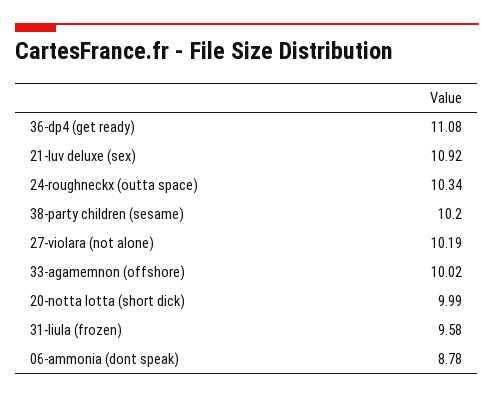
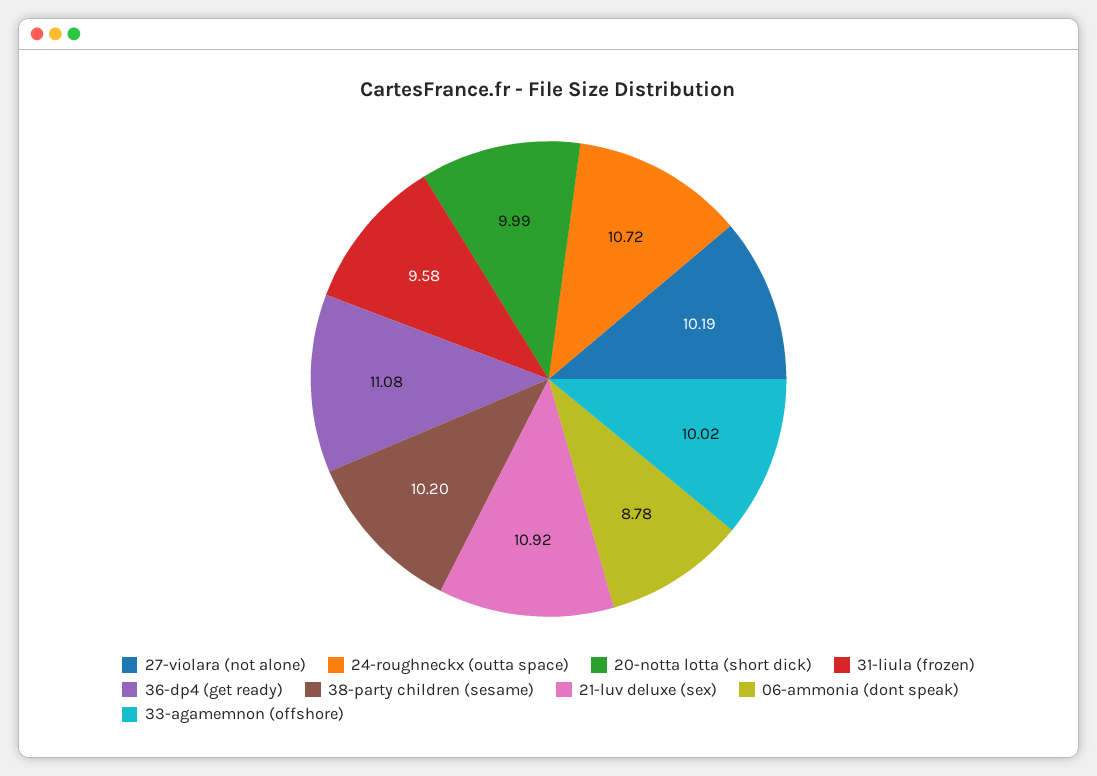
  {
    "36-dp4 (get ready)": 11.08,
    "21-luv deluxe (sex)": 10.92,
-   "24-roughneckx (outta space)": 10.34,
+   "24-roughneckx (outta space)": 10.72,
    "38-party children (sesame)": 10.2,
    "27-violara (not alone)": 10.19,
    "33-agamemnon (offshore)": 10.02,
    "20-notta lotta (short dick)": 9.99,
    "31-liula (frozen)": 9.58,
    "06-ammonia (dont speak)": 8.78
  }

